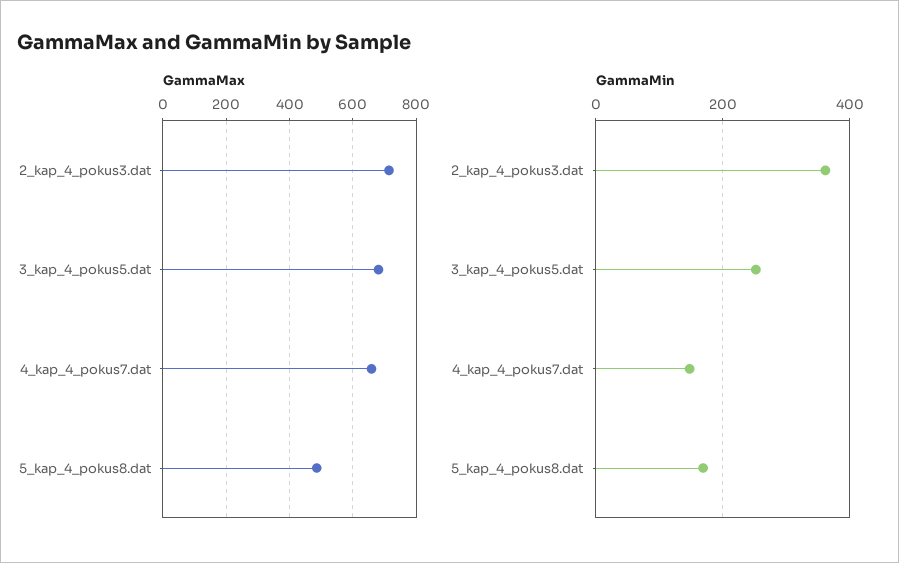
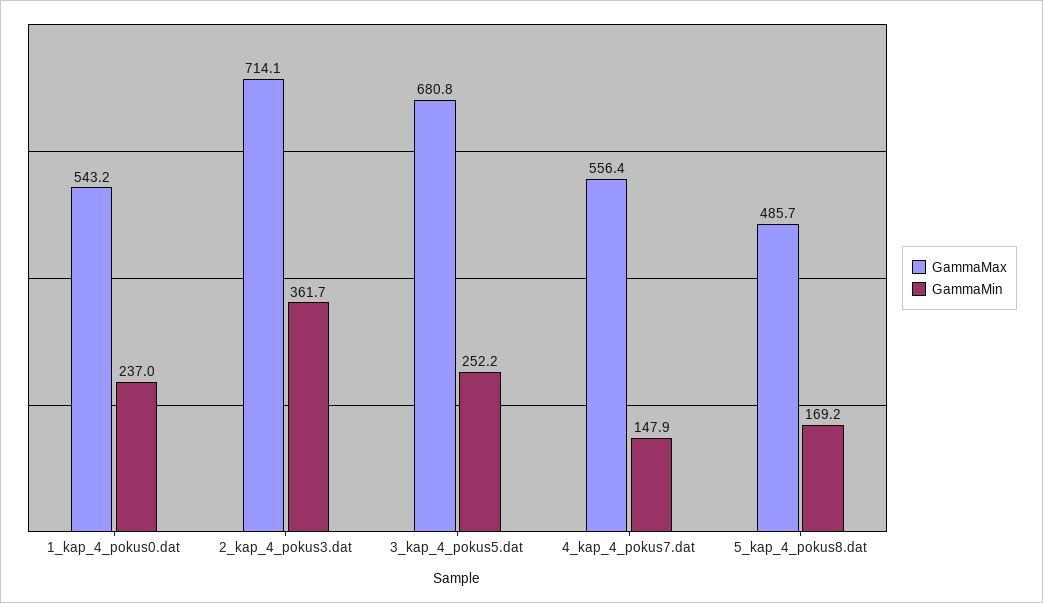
  {
    "GammaMax": {
      "2_kap_4_pokus3.dat": 714.1,
      "3_kap_4_pokus5.dat": 680.8,
-     "4_kap_4_pokus7.dat": 660,
+     "4_kap_4_pokus7.dat": 556.4,
-     "5_kap_4_pokus8.dat": 485.7
+     "5_kap_4_pokus8.dat": 485.7,
+     "1_kap_4_pokus0.dat": 543.2
    },
    "GammaMin": {
      "2_kap_4_pokus3.dat": 361.7,
      "3_kap_4_pokus5.dat": 252.2,
      "4_kap_4_pokus7.dat": 147.9,
-     "5_kap_4_pokus8.dat": 169.2
+     "5_kap_4_pokus8.dat": 169.2,
+     "1_kap_4_pokus0.dat": 237
    }
  }

